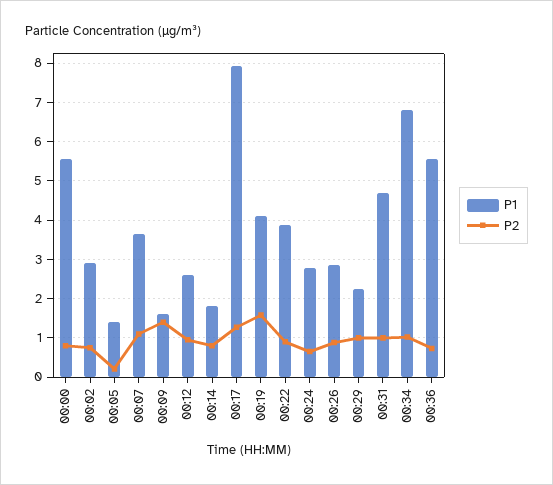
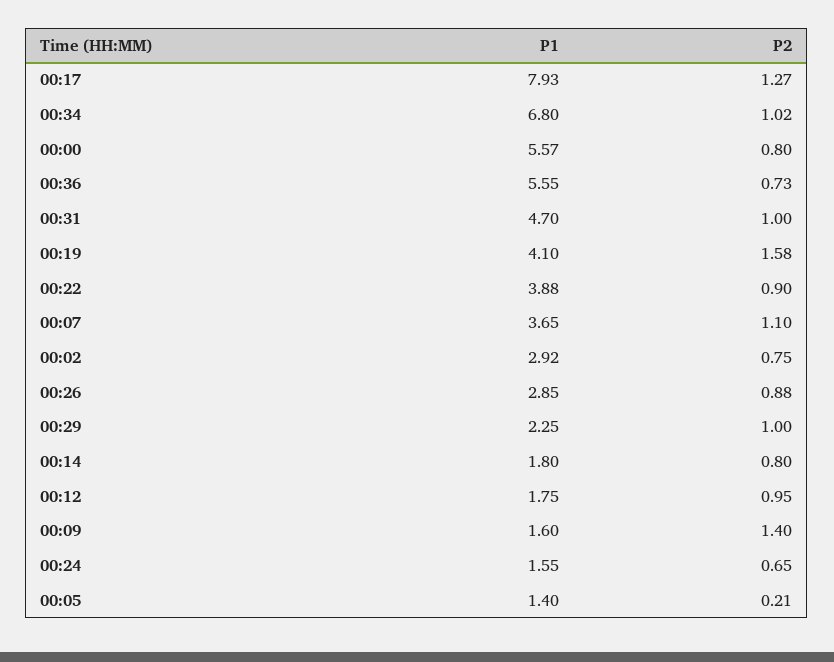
  {
    "P1": {
      "00:00": 5.57,
      "00:02": 2.92,
      "00:05": 1.4,
      "00:07": 3.65,
      "00:09": 1.6,
-     "00:12": 2.6,
+     "00:12": 1.75,
      "00:14": 1.8,
      "00:17": 7.93,
      "00:19": 4.1,
      "00:22": 3.88,
-     "00:24": 2.8,
+     "00:24": 1.55,
      "00:26": 2.85,
      "00:29": 2.25,
      "00:31": 4.7,
      "00:34": 6.8,
      "00:36": 5.55
    },
    "P2": {
      "00:00": 0.8,
      "00:02": 0.75,
      "00:05": 0.21,
      "00:07": 1.1,
      "00:09": 1.4,
      "00:12": 0.95,
      "00:14": 0.8,
      "00:17": 1.27,
      "00:19": 1.58,
      "00:22": 0.9,
      "00:24": 0.65,
      "00:26": 0.88,
      "00:29": 1,
      "00:31": 1,
      "00:34": 1.02,
      "00:36": 0.73
    }
  }

